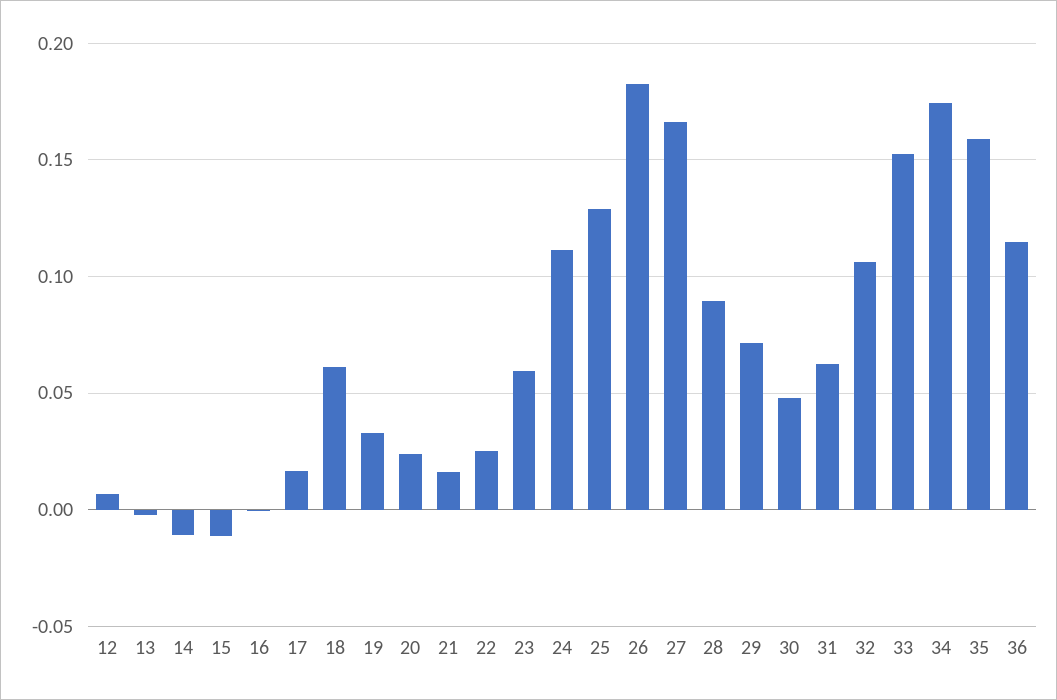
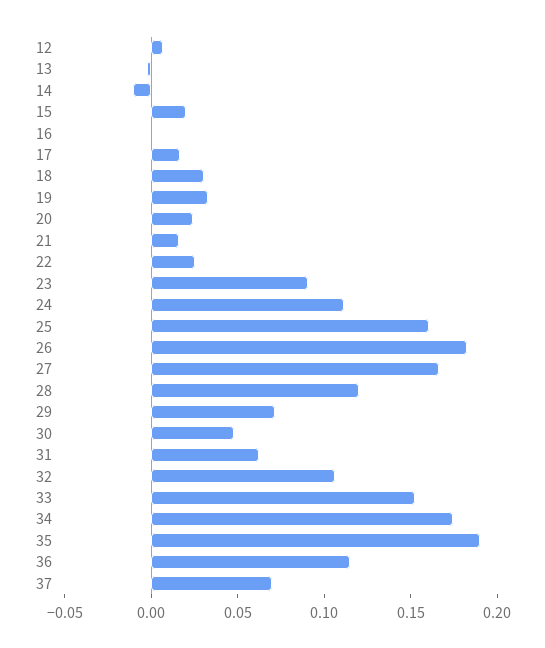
  {
    "12": 0.005,
    "13": 0,
    "14": -0.01,
-   "15": -0.01,
+   "15": 0.02,
    "16": 0,
    "17": 0.015,
-   "18": 0.06,
+   "18": 0.03,
    "19": 0.035,
    "20": 0.025,
    "21": 0.015,
    "22": 0.025,
-   "23": 0.06,
+   "23": 0.09,
    "24": 0.11,
-   "25": 0.13,
+   "25": 0.16,
    "26": 0.185,
    "27": 0.165,
-   "28": 0.09,
+   "28": 0.12,
    "29": 0.07,
    "30": 0.05,
    "31": 0.06,
    "32": 0.105,
    "33": 0.155,
    "34": 0.175,
-   "35": 0.16,
+   "35": 0.19,
-   "36": 0.115
+   "36": 0.115,
+   "37": 0.07
  }

